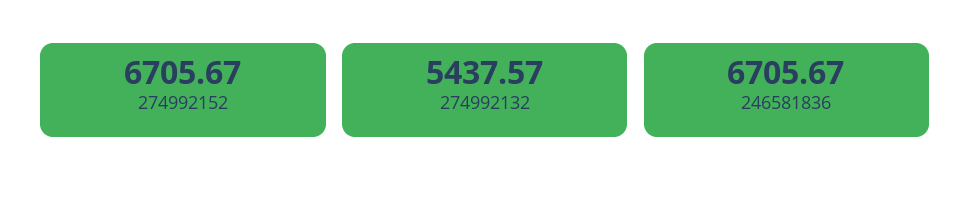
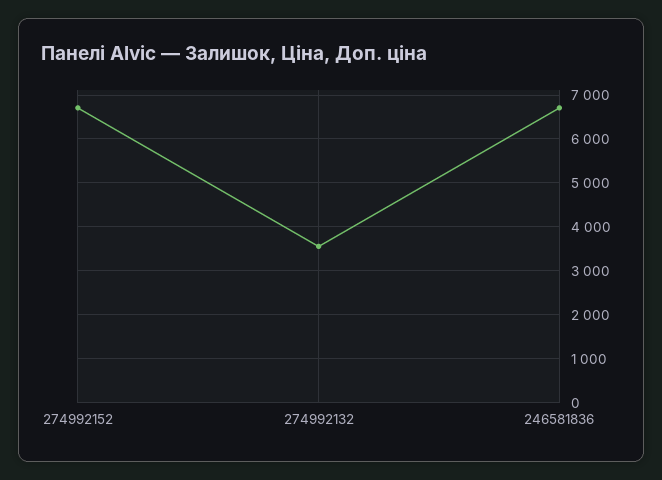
  {
    "274992152": 6705.67,
-   "274992132": 5437.57,
+   "274992132": 3600,
    "246581836": 6705.67
  }

